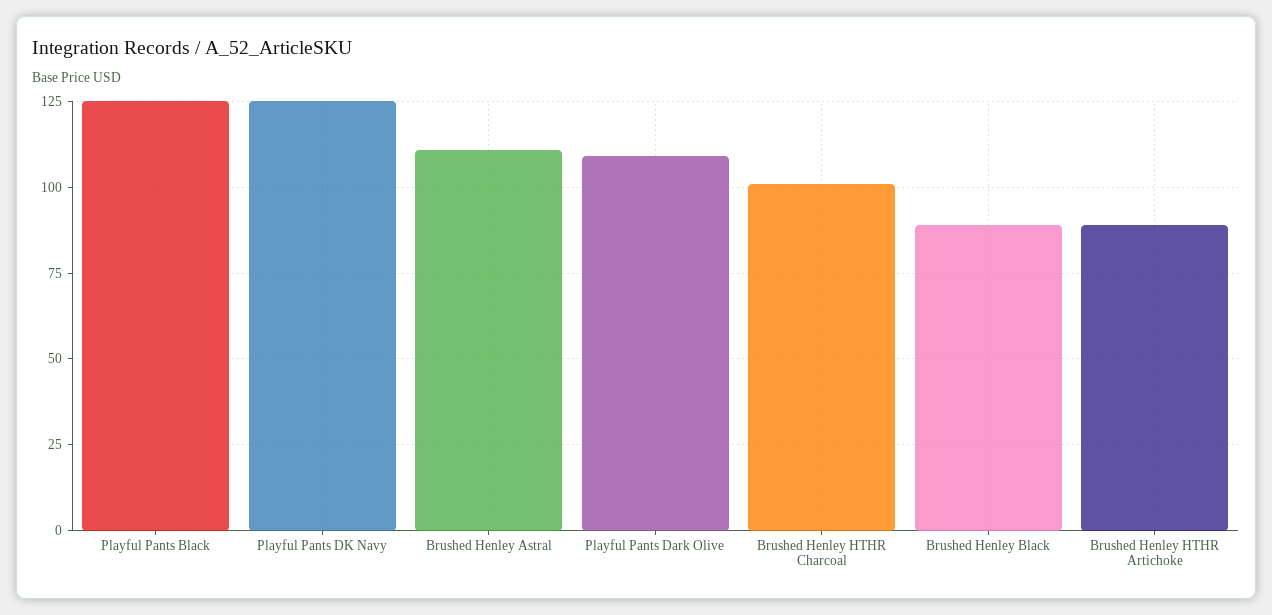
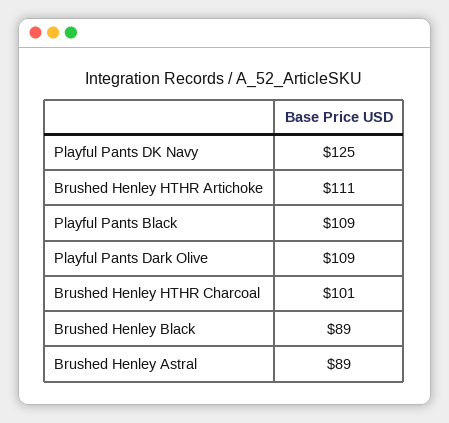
  {
-   "Playful Pants Black": 125,
+   "Playful Pants Black": 109,
    "Playful Pants DK Navy": 125,
-   "Brushed Henley Astral": 110,
+   "Brushed Henley Astral": 89,
    "Playful Pants Dark Olive": 109,
    "Brushed Henley HTHR Charcoal": 101,
    "Brushed Henley Black": 89,
-   "Brushed Henley HTHR Artichoke": 90
+   "Brushed Henley HTHR Artichoke": 111
  }

